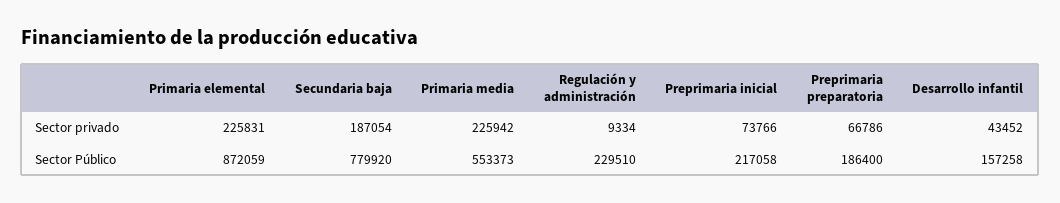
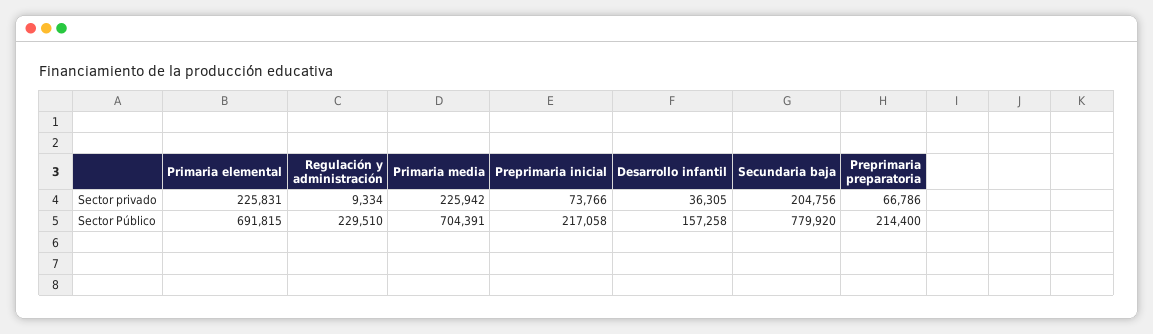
  {
    "Primaria elemental": {
      "Sector privado": 225831,
-     "Sector Público": 872059
+     "Sector Público": 691815
    },
    "Secundaria baja": {
-     "Sector privado": 187054,
+     "Sector privado": 204756,
      "Sector Público": 779920
    },
    "Primaria media": {
      "Sector privado": 225942,
-     "Sector Público": 553373
+     "Sector Público": 704391
    },
    "Regulación y administración": {
      "Sector privado": 9334,
      "Sector Público": 229510
    },
    "Preprimaria inicial": {
      "Sector privado": 73766,
      "Sector Público": 217058
    },
    "Preprimaria preparatoria": {
      "Sector privado": 66786,
-     "Sector Público": 186400
+     "Sector Público": 214400
    },
    "Desarrollo infantil": {
-     "Sector privado": 43452,
+     "Sector privado": 36305,
      "Sector Público": 157258
    }
  }

